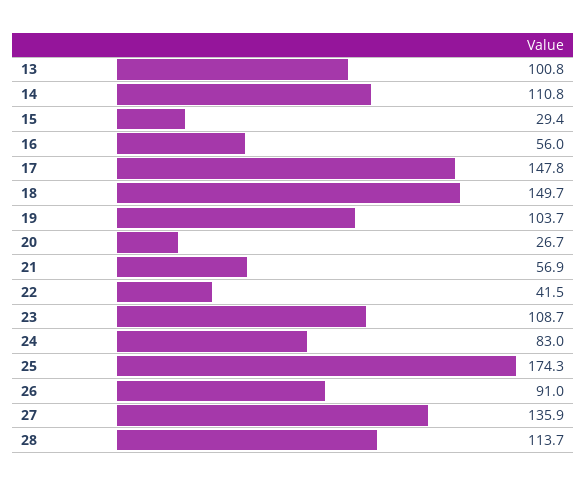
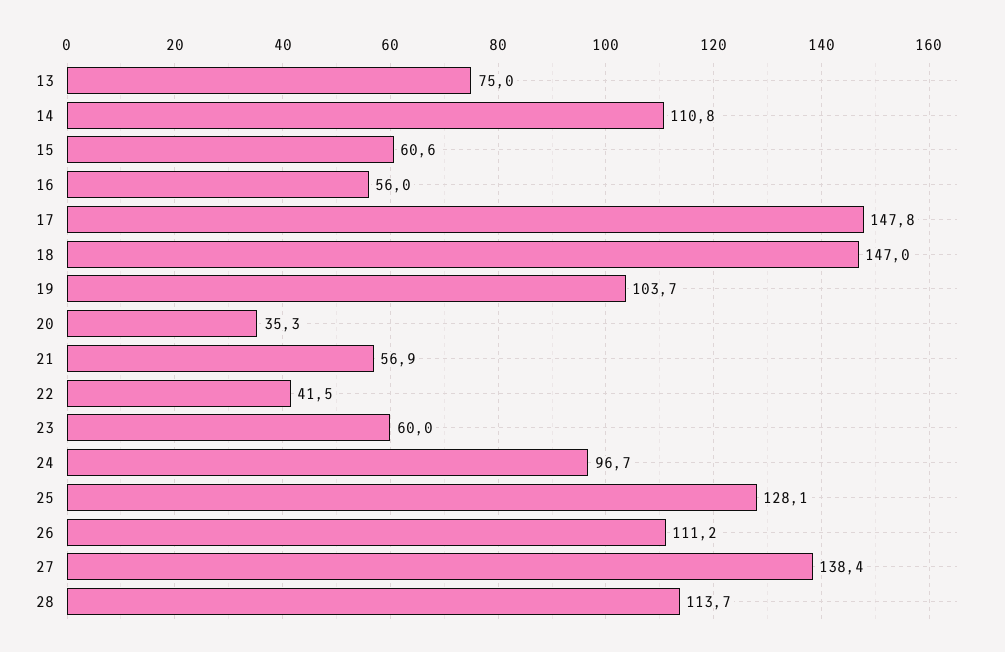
  {
-   "13": 100.8,
+   "13": 75,
    "14": 110.8,
-   "15": 29.4,
+   "15": 60.6,
    "16": 56,
    "17": 147.8,
-   "18": 149.7,
+   "18": 147,
    "19": 103.7,
-   "20": 26.7,
+   "20": 35.3,
    "21": 56.9,
    "22": 41.5,
-   "23": 108.7,
+   "23": 60,
-   "24": 83,
+   "24": 96.7,
-   "25": 174.3,
+   "25": 128.1,
-   "26": 91,
+   "26": 111.2,
-   "27": 135.9,
+   "27": 138.4,
    "28": 113.7
  }

